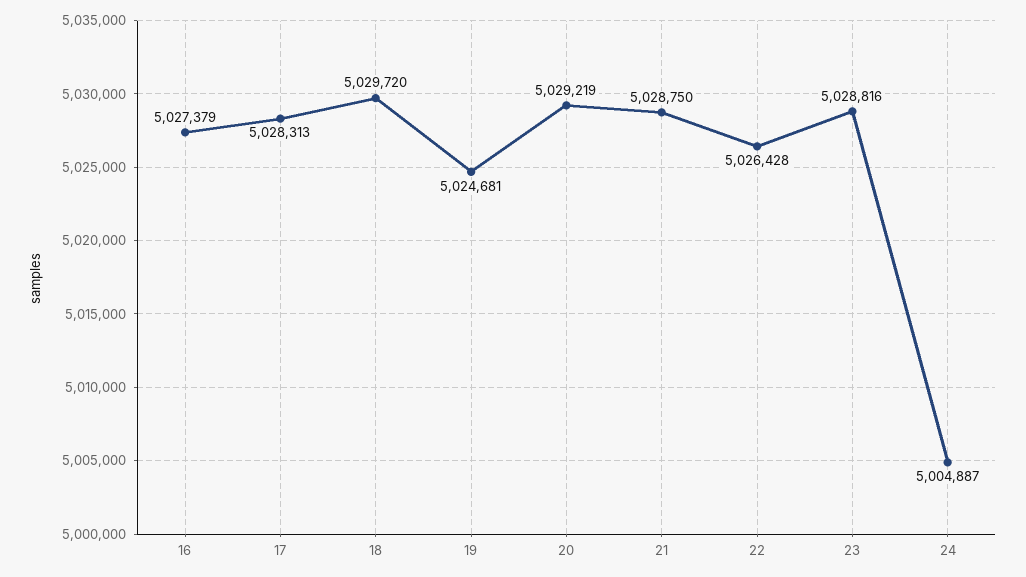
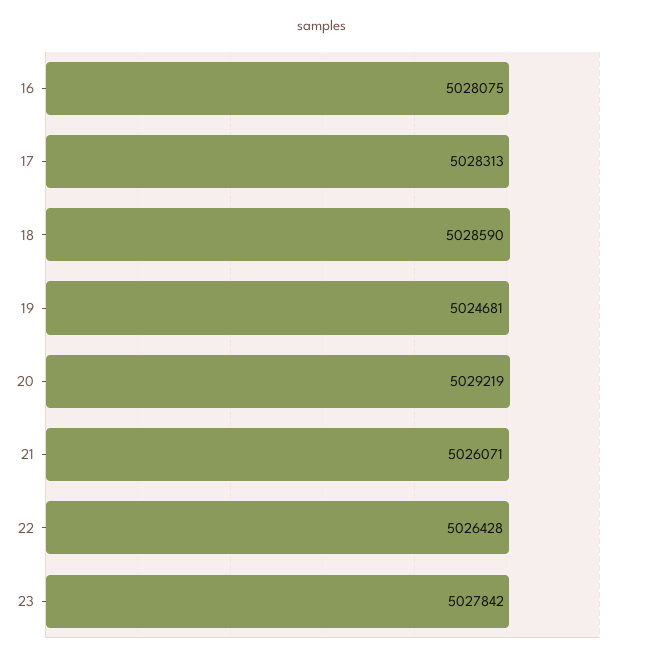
  {
-   "16": 5027379,
+   "16": 5028075,
    "17": 5028313,
-   "18": 5029720,
+   "18": 5028590,
    "19": 5024681,
    "20": 5029219,
-   "21": 5028750,
+   "21": 5026071,
    "22": 5026428,
-   "23": 5028816,
+   "23": 5027842
-   "24": 5004887
  }

